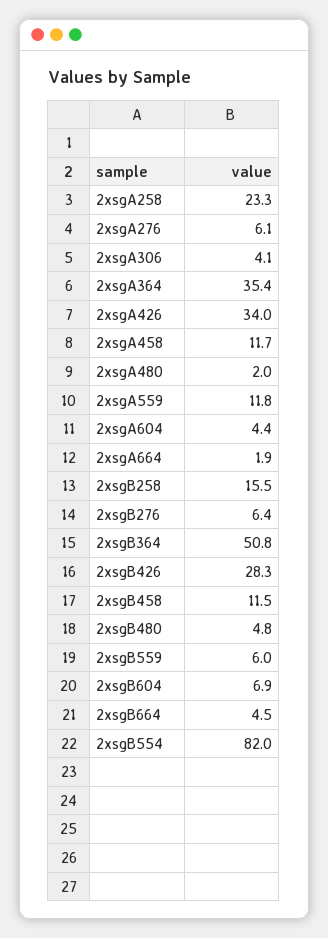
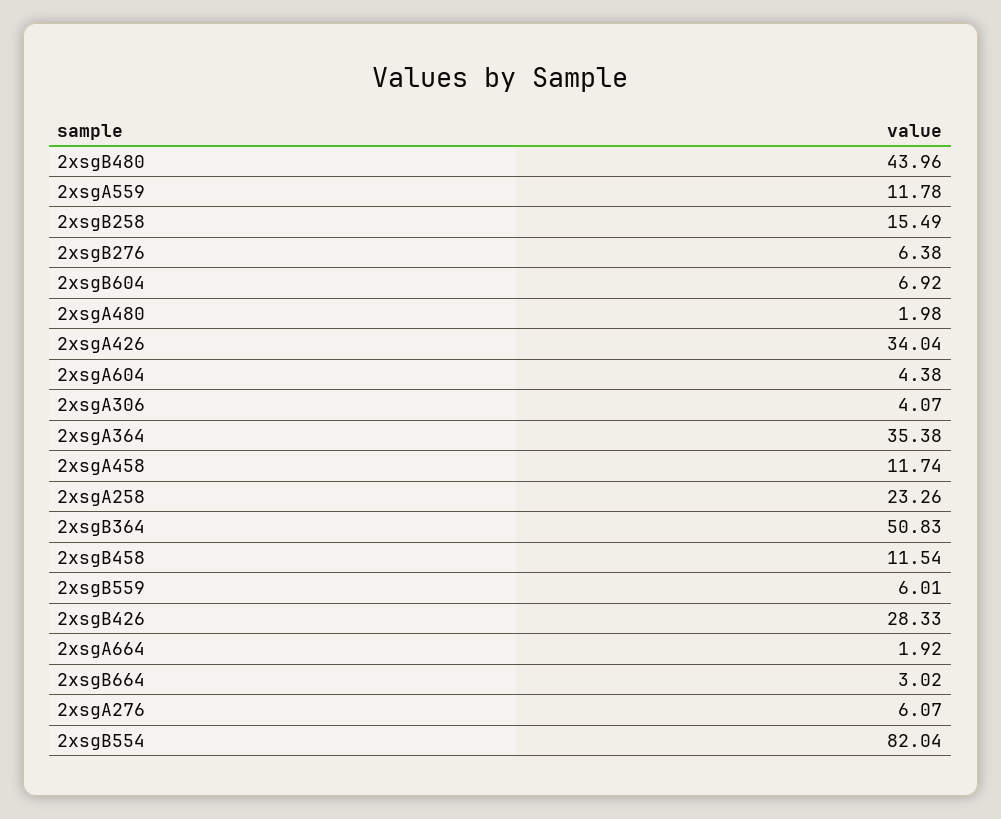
  {
    "2xsgA258": 23.26,
    "2xsgA276": 6.07,
    "2xsgA306": 4.07,
    "2xsgA364": 35.38,
    "2xsgA426": 34.04,
    "2xsgA458": 11.74,
    "2xsgA480": 1.98,
    "2xsgA559": 11.78,
    "2xsgA604": 4.38,
    "2xsgA664": 1.92,
    "2xsgB258": 15.49,
    "2xsgB276": 6.38,
    "2xsgB364": 50.83,
    "2xsgB426": 28.33,
    "2xsgB458": 11.54,
-   "2xsgB480": 4.8,
+   "2xsgB480": 43.96,
    "2xsgB559": 6.01,
    "2xsgB604": 6.92,
-   "2xsgB664": 4.5,
+   "2xsgB664": 3.02,
    "2xsgB554": 82.04
  }

